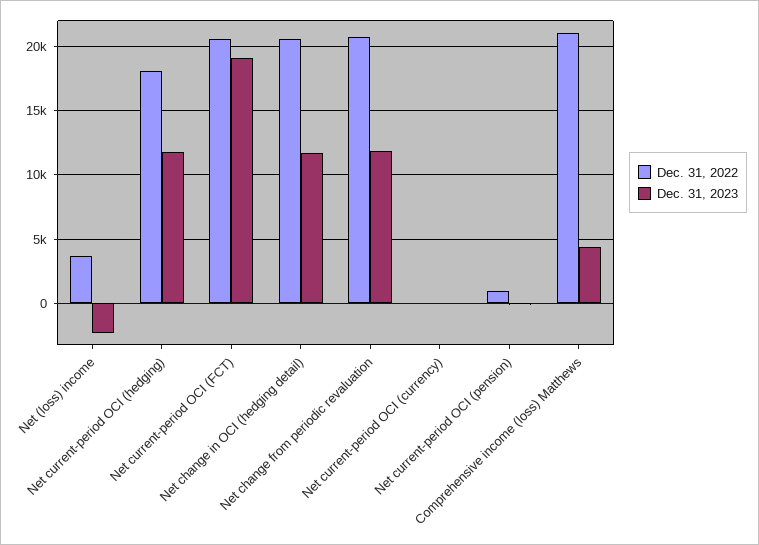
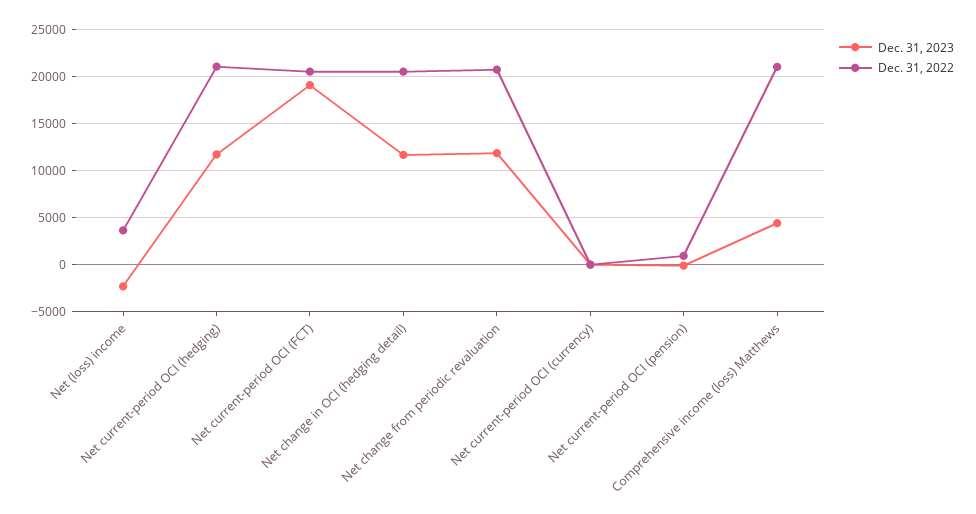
  {
    "Dec. 31, 2022": {
      "Net (loss) income": 3500,
-     "Net current-period OCI (hedging)": 18000,
+     "Net current-period OCI (hedging)": 21000,
      "Net current-period OCI (FCT)": 20500,
      "Net change in OCI (hedging detail)": 20500,
      "Net change from periodic revaluation": 21000,
      "Net current-period OCI (currency)": 0,
      "Net current-period OCI (pension)": 1000,
      "Comprehensive income (loss) Matthews": 21000
    },
    "Dec. 31, 2023": {
      "Net (loss) income": -2500,
      "Net current-period OCI (hedging)": 12000,
      "Net current-period OCI (FCT)": 19000,
      "Net change in OCI (hedging detail)": 11500,
      "Net change from periodic revaluation": 12000,
      "Net current-period OCI (currency)": 0,
      "Net current-period OCI (pension)": 0,
      "Comprehensive income (loss) Matthews": 4500
    }
  }

